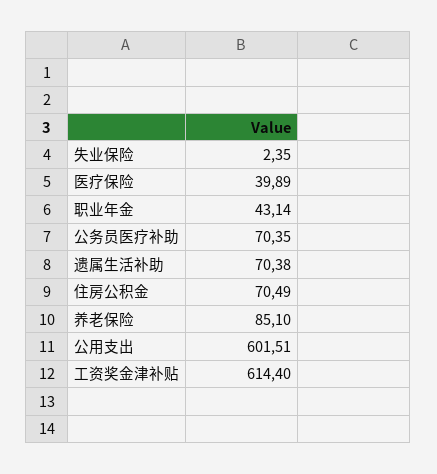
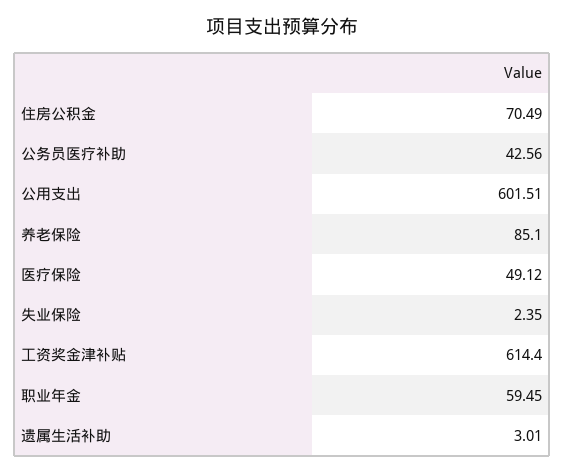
  {
    "失业保险": 2.35,
-   "医疗保险": 39.89,
+   "医疗保险": 49.12,
-   "职业年金": 43.14,
+   "职业年金": 59.45,
-   "公务员医疗补助": 70.35,
+   "公务员医疗补助": 42.56,
-   "遗属生活补助": 70.38,
+   "遗属生活补助": 3.01,
    "住房公积金": 70.49,
    "养老保险": 85.1,
    "公用支出": 601.51,
    "工资奖金津补贴": 614.4
  }

